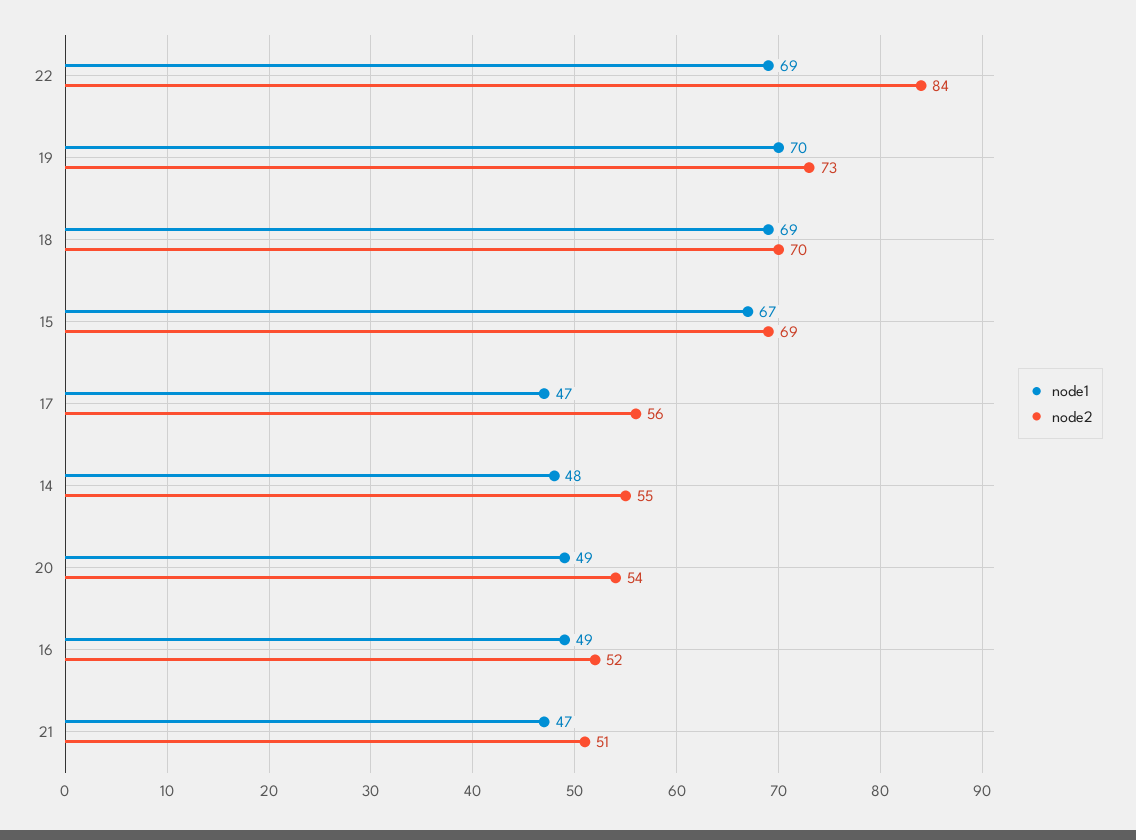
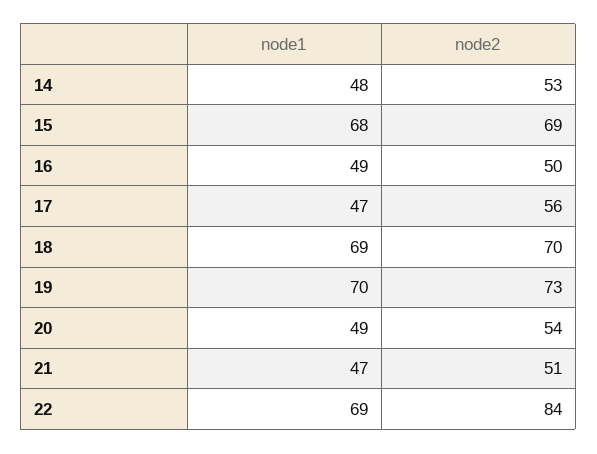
  {
    "node1": {
      "22": 69,
      "19": 70,
      "18": 69,
-     "15": 67,
+     "15": 68,
      "17": 47,
      "14": 48,
      "20": 49,
      "16": 49,
      "21": 47
    },
    "node2": {
      "22": 84,
      "19": 73,
      "18": 70,
      "15": 69,
      "17": 56,
-     "14": 55,
+     "14": 53,
      "20": 54,
-     "16": 52,
+     "16": 50,
      "21": 51
    }
  }

